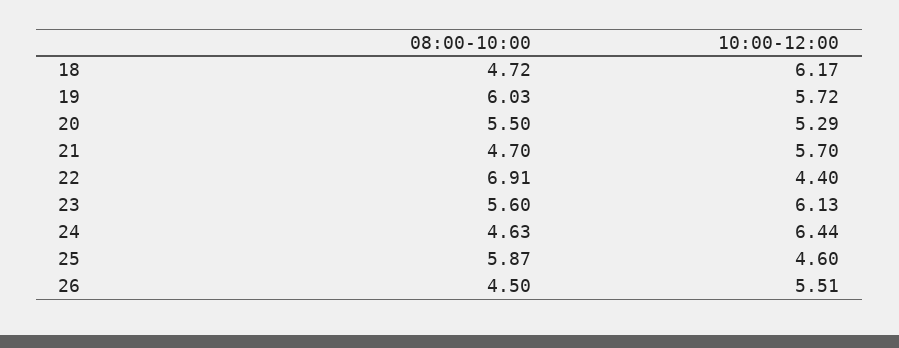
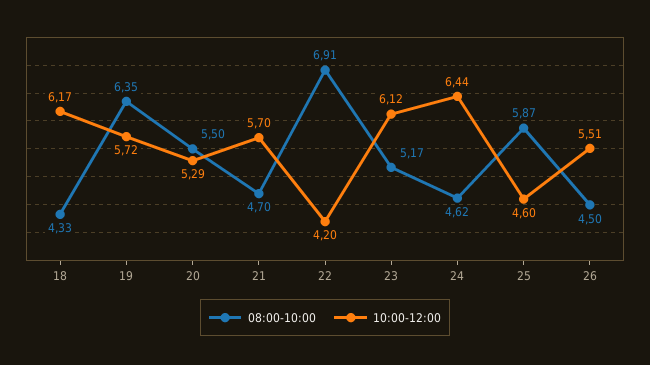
  {
    "08:00-10:00": {
-     "18": 4.72,
+     "18": 4.33,
-     "19": 6.03,
+     "19": 6.35,
      "20": 5.5,
      "21": 4.7,
      "22": 6.91,
-     "23": 5.6,
+     "23": 5.17,
-     "24": 4.63,
+     "24": 4.62,
      "25": 5.87,
      "26": 4.5
    },
    "10:00-12:00": {
      "18": 6.17,
      "19": 5.72,
      "20": 5.29,
      "21": 5.7,
-     "22": 4.4,
+     "22": 4.2,
-     "23": 6.13,
+     "23": 6.12,
      "24": 6.44,
      "25": 4.6,
      "26": 5.51
    }
  }

